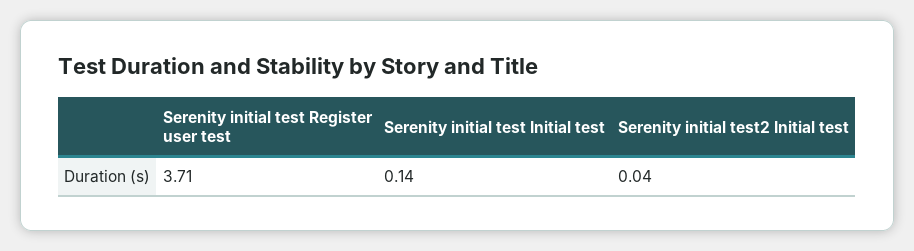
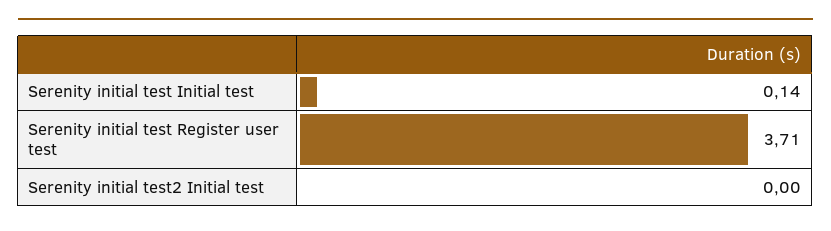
  {
    "Serenity initial test Register user test": 3.71,
    "Serenity initial test Initial test": 0.14,
-   "Serenity initial test2 Initial test": 0.04
+   "Serenity initial test2 Initial test": 0
  }

